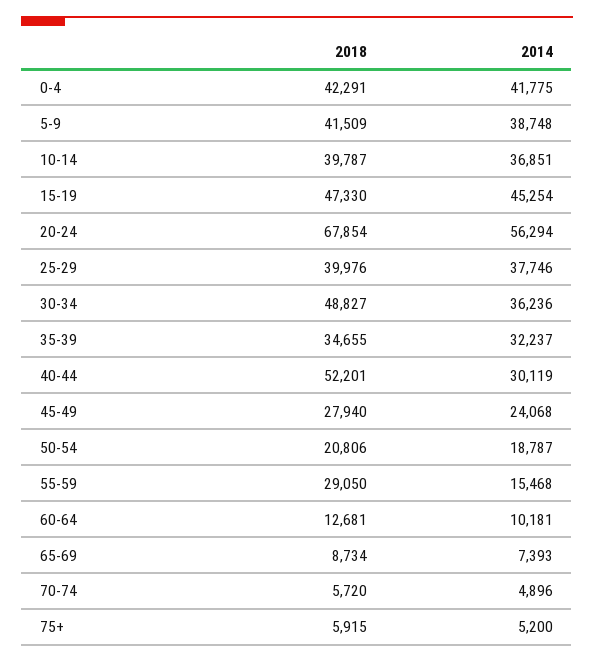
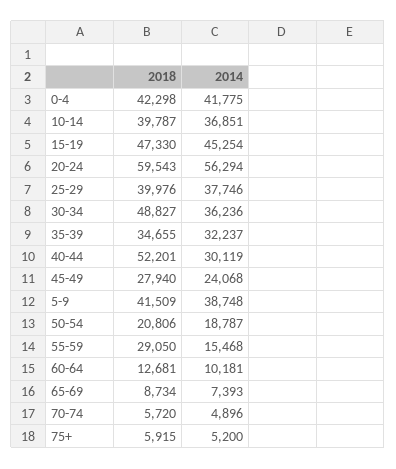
  {
    "2018": {
-     "0-4": 42291,
+     "0-4": 42298,
      "5-9": 41509,
      "10-14": 39787,
      "15-19": 47330,
-     "20-24": 67854,
+     "20-24": 59543,
      "25-29": 39976,
      "30-34": 48827,
      "35-39": 34655,
      "40-44": 52201,
      "45-49": 27940,
      "50-54": 20806,
      "55-59": 29050,
      "60-64": 12681,
      "65-69": 8734,
      "70-74": 5720,
      "75+": 5915
    },
    "2014": {
      "0-4": 41775,
      "5-9": 38748,
      "10-14": 36851,
      "15-19": 45254,
      "20-24": 56294,
      "25-29": 37746,
      "30-34": 36236,
      "35-39": 32237,
      "40-44": 30119,
      "45-49": 24068,
      "50-54": 18787,
      "55-59": 15468,
      "60-64": 10181,
      "65-69": 7393,
      "70-74": 4896,
      "75+": 5200
    }
  }

